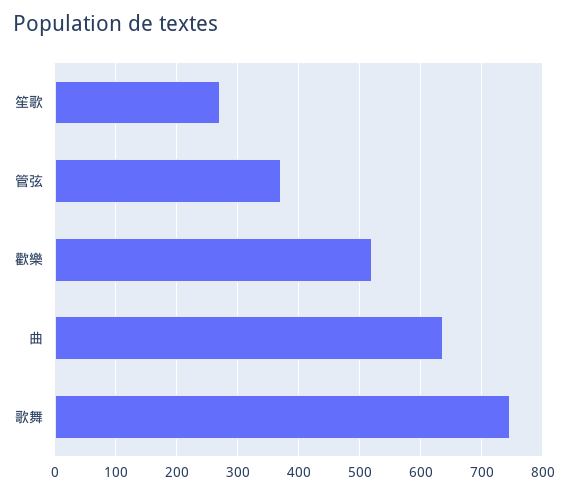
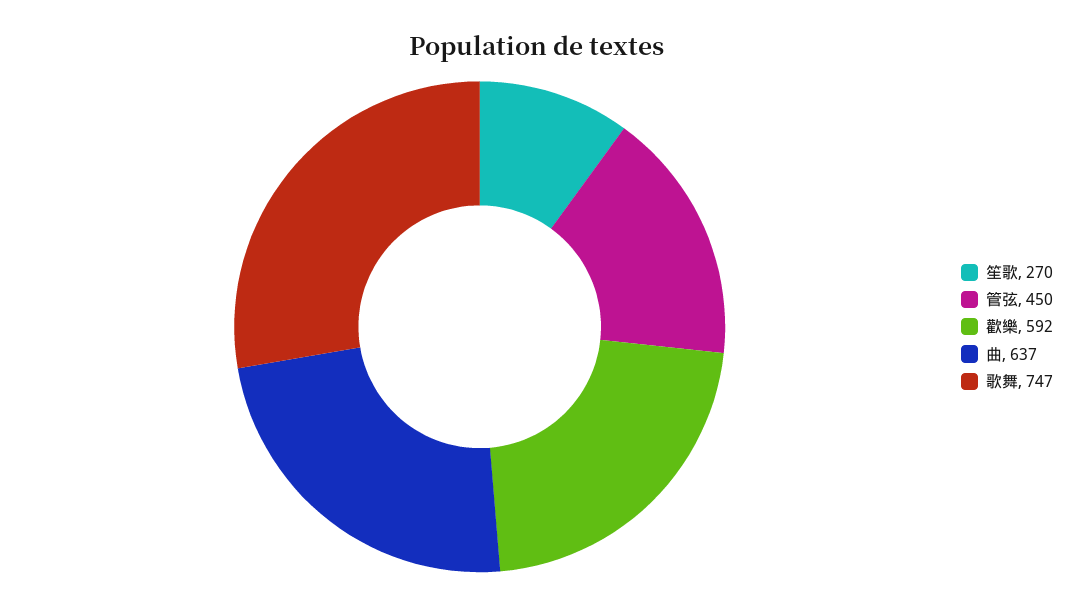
  {
    "笙歌": 270,
-   "管弦": 370,
+   "管弦": 450,
-   "歡樂": 520,
+   "歡樂": 592,
    "曲": 637,
    "歌舞": 747
  }

